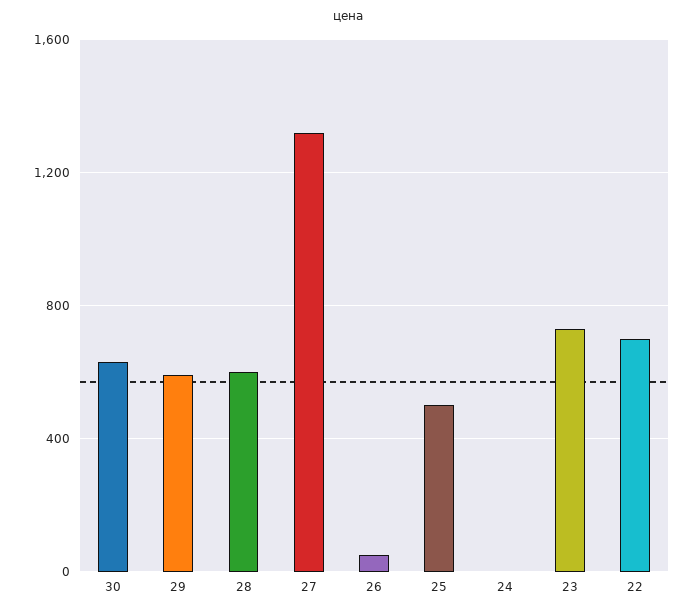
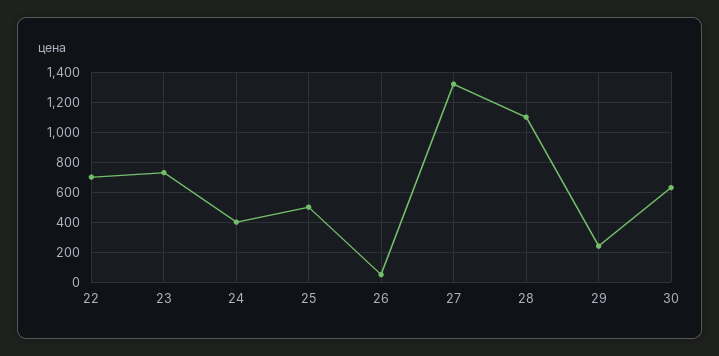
  {
    "30": 650,
-   "29": 600,
+   "29": 250,
-   "28": 600,
+   "28": 1100,
    "27": 1300,
    "26": 50,
    "25": 500,
-   "24": 0,
+   "24": 400,
    "23": 750,
    "22": 700
  }

